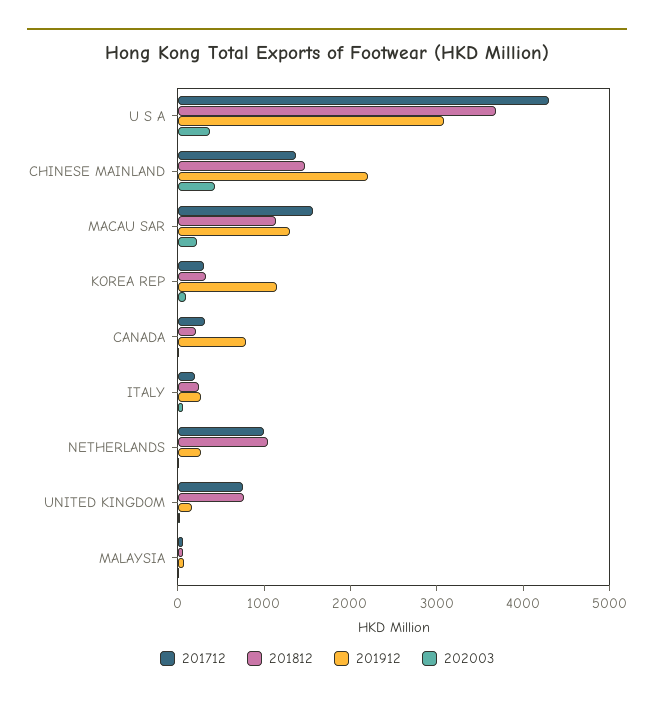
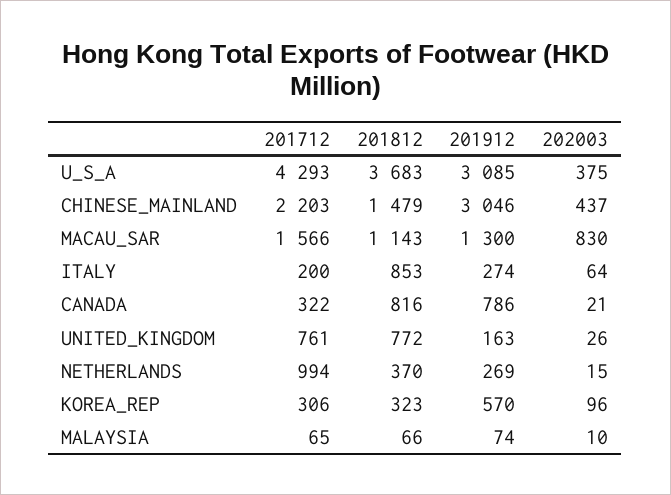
  {
    "201712": {
      "U S A": 4293,
-     "CHINESE MAINLAND": 1400,
+     "CHINESE MAINLAND": 2203,
      "MACAU SAR": 1566,
      "KOREA REP": 306,
      "CANADA": 322,
      "ITALY": 200,
      "NETHERLANDS": 994,
      "UNITED KINGDOM": 761,
      "MALAYSIA": 65
    },
    "201812": {
      "U S A": 3683,
      "CHINESE MAINLAND": 1479,
      "MACAU SAR": 1143,
      "KOREA REP": 323,
-     "CANADA": 200,
+     "CANADA": 816,
-     "ITALY": 200,
+     "ITALY": 853,
-     "NETHERLANDS": 1000,
+     "NETHERLANDS": 370,
      "UNITED KINGDOM": 772,
      "MALAYSIA": 66
    },
    "201912": {
      "U S A": 3085,
-     "CHINESE MAINLAND": 2200,
+     "CHINESE MAINLAND": 3046,
      "MACAU SAR": 1300,
-     "KOREA REP": 1200,
+     "KOREA REP": 570,
      "CANADA": 786,
      "ITALY": 274,
      "NETHERLANDS": 269,
      "UNITED KINGDOM": 163,
      "MALAYSIA": 74
    },
    "202003": {
      "U S A": 375,
      "CHINESE MAINLAND": 437,
-     "MACAU SAR": 200,
+     "MACAU SAR": 830,
      "KOREA REP": 96,
      "CANADA": 21,
      "ITALY": 64,
      "NETHERLANDS": 15,
      "UNITED KINGDOM": 26,
      "MALAYSIA": 10
    }
  }

